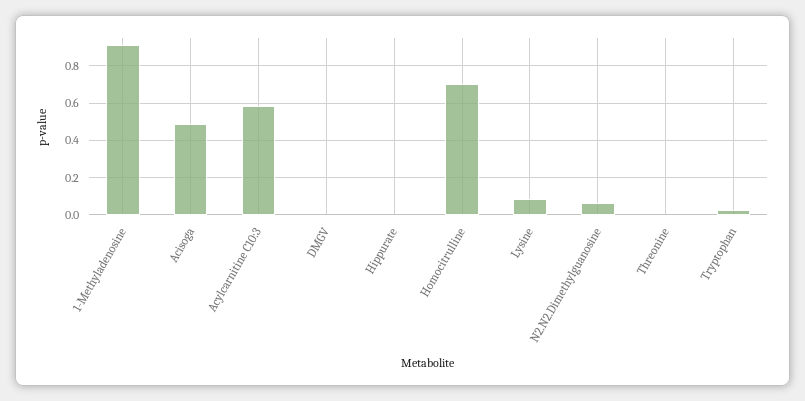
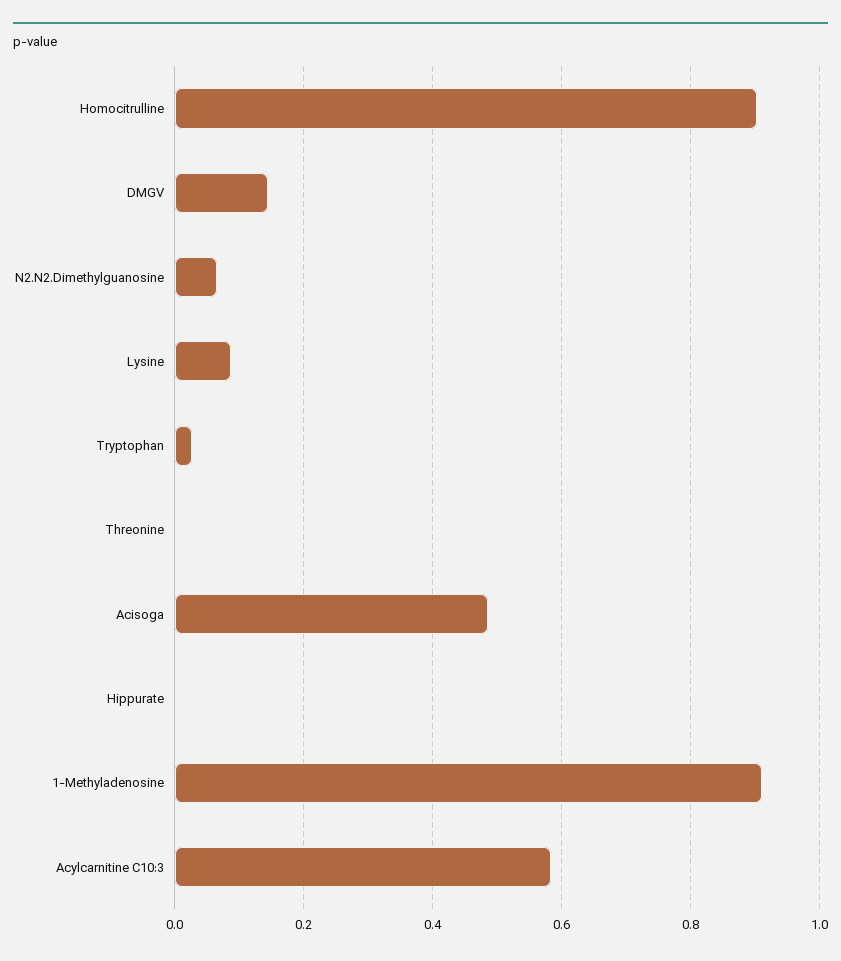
  {
    "1-Methyladenosine": 0.92,
    "Acisoga": 0.48,
    "Acylcarnitine C10:3": 0.58,
-   "DMGV": 0,
+   "DMGV": 0.14,
    "Hippurate": 0,
-   "Homocitrulline": 0.7,
+   "Homocitrulline": 0.9,
    "Lysine": 0.08,
    "N2.N2.Dimethylguanosine": 0.06,
    "Threonine": 0,
    "Tryptophan": 0.02
  }

